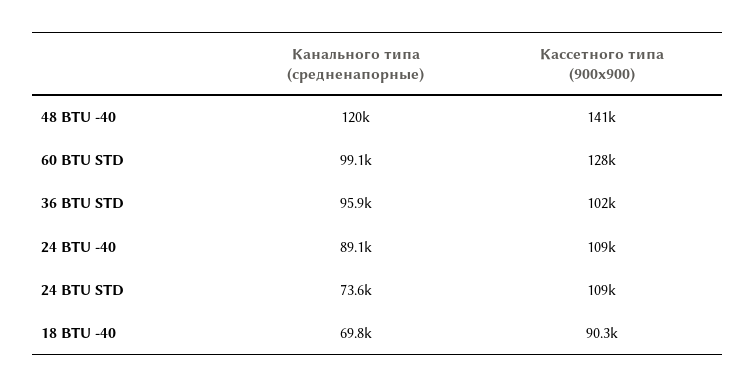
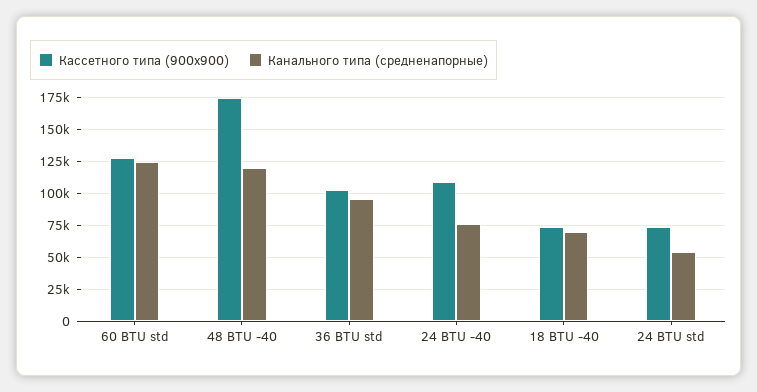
  {
    "Канального типа (средненапорные)": {
      "48 BTU -40": 120000,
-     "60 BTU STD": 99100,
+     "60 BTU STD": 125000,
      "36 BTU STD": 95900,
-     "24 BTU -40": 89100,
+     "24 BTU -40": 75000,
-     "24 BTU STD": 73600,
+     "24 BTU STD": 55000,
      "18 BTU -40": 69800
    },
    "Кассетного типа (900х900)": {
-     "48 BTU -40": 141000,
+     "48 BTU -40": 175000,
      "60 BTU STD": 128000,
      "36 BTU STD": 102000,
      "24 BTU -40": 109000,
-     "24 BTU STD": 109000,
+     "24 BTU STD": 75000,
-     "18 BTU -40": 90300
+     "18 BTU -40": 75000
    }
  }

